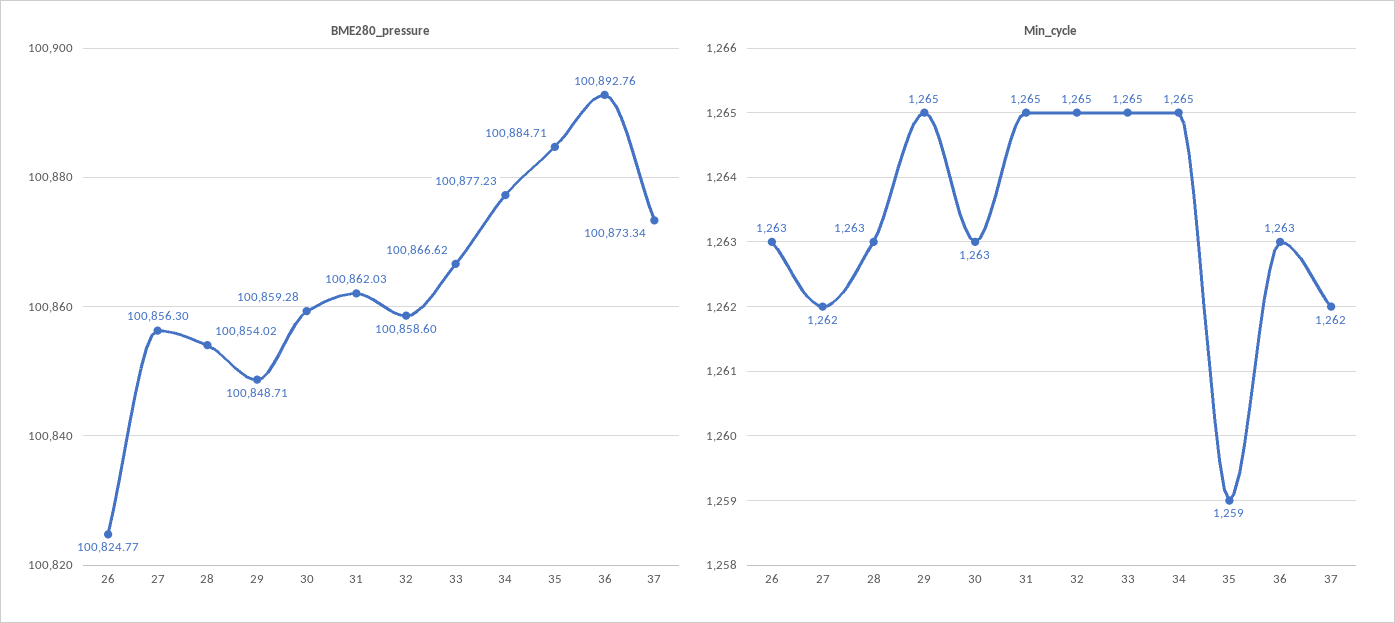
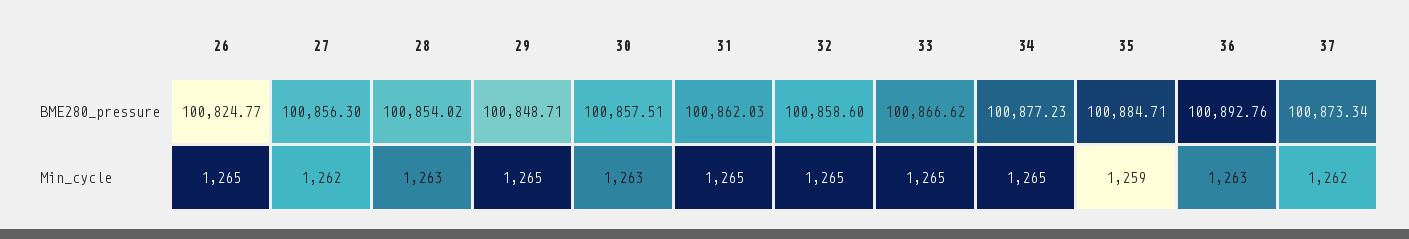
  {
    "BME280_pressure": {
      "26": 100824.77,
      "27": 100856.3,
      "28": 100854.02,
      "29": 100848.71,
-     "30": 100859.28,
+     "30": 100857.51,
      "31": 100862.03,
      "32": 100858.6,
      "33": 100866.62,
      "34": 100877.23,
      "35": 100884.71,
      "36": 100892.76,
      "37": 100873.34
    },
    "Min_cycle": {
-     "26": 1263,
+     "26": 1265,
      "27": 1262,
      "28": 1263,
      "29": 1265,
      "30": 1263,
      "31": 1265,
      "32": 1265,
      "33": 1265,
      "34": 1265,
      "35": 1259,
      "36": 1263,
      "37": 1262
    }
  }

